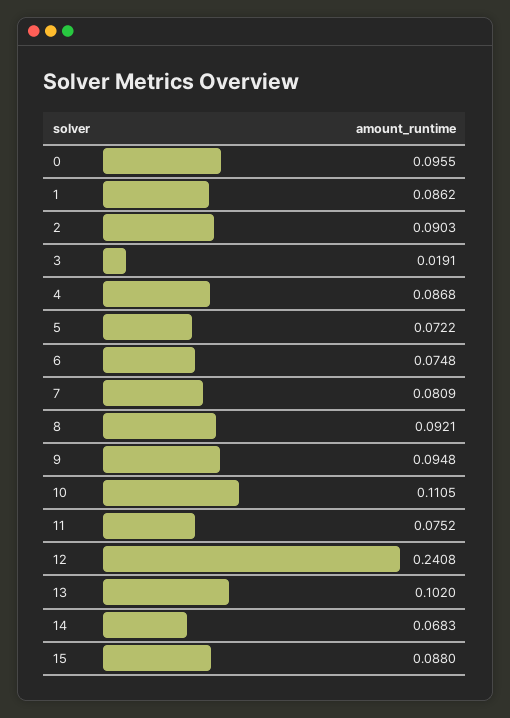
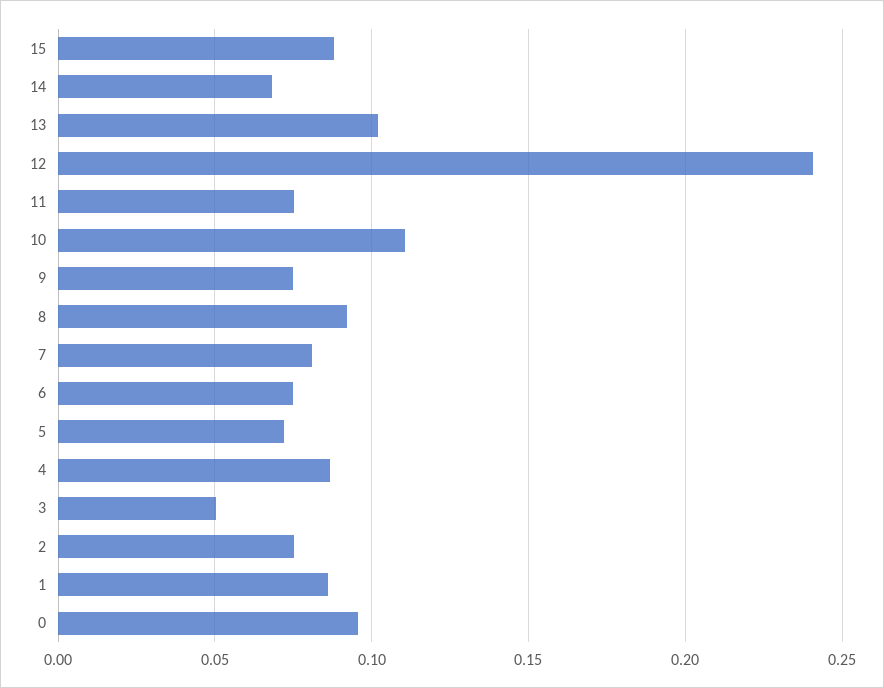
  {
    "0": 0.0955,
    "1": 0.0862,
-   "2": 0.0903,
+   "2": 0.075,
-   "3": 0.0191,
+   "3": 0.05,
    "4": 0.0868,
    "5": 0.0722,
    "6": 0.0748,
    "7": 0.0809,
    "8": 0.0921,
-   "9": 0.0948,
+   "9": 0.075,
    "10": 0.1105,
    "11": 0.0752,
    "12": 0.2408,
    "13": 0.102,
    "14": 0.0683,
    "15": 0.088
  }

